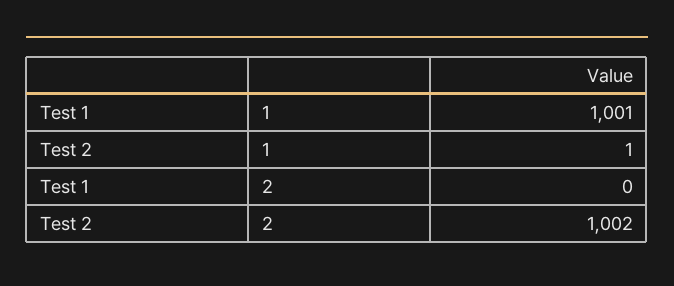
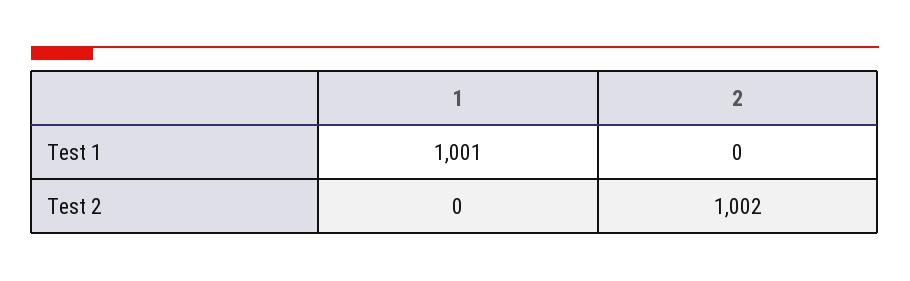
  {
    "Test 1": {
      "1": 1001,
      "2": 0
    },
    "Test 2": {
-     "1": 1,
+     "1": 0,
      "2": 1002
    }
  }

